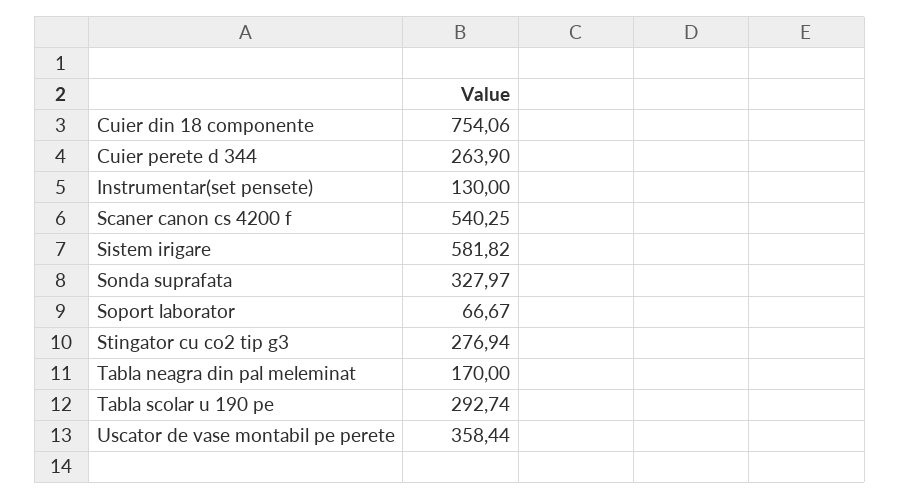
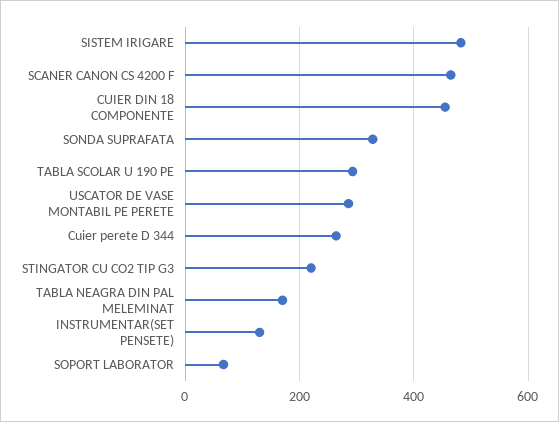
  {
-   "Cuier din 18 componente": 754.06,
+   "Cuier din 18 componente": 460,
    "Cuier perete d 344": 263.9,
    "Instrumentar(set pensete)": 130,
-   "Scaner canon cs 4200 f": 540.25,
+   "Scaner canon cs 4200 f": 460,
-   "Sistem irigare": 581.82,
+   "Sistem irigare": 480,
    "Sonda suprafata": 327.97,
    "Soport laborator": 66.67,
-   "Stingator cu co2 tip g3": 276.94,
+   "Stingator cu co2 tip g3": 220,
    "Tabla neagra din pal meleminat": 170,
    "Tabla scolar u 190 pe": 292.74,
-   "Uscator de vase montabil pe perete": 358.44
+   "Uscator de vase montabil pe perete": 280
  }

